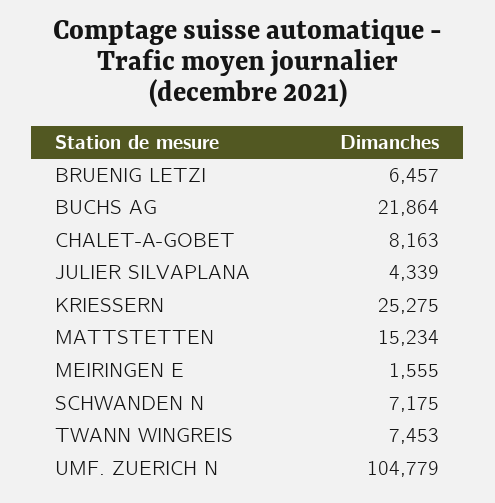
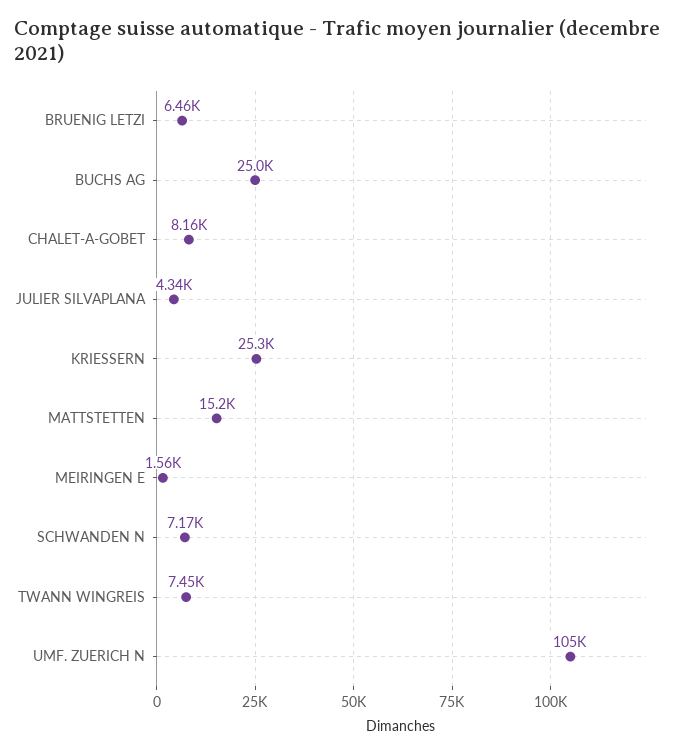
  {
    "BRUENIG LETZI": 6457,
-   "BUCHS AG": 21864,
+   "BUCHS AG": 25000,
    "CHALET-A-GOBET": 8163,
    "JULIER SILVAPLANA": 4339,
    "KRIESSERN": 25275,
    "MATTSTETTEN": 15234,
    "MEIRINGEN E": 1555,
    "SCHWANDEN N": 7175,
    "TWANN WINGREIS": 7453,
    "UMF. ZUERICH N": 104779
  }

